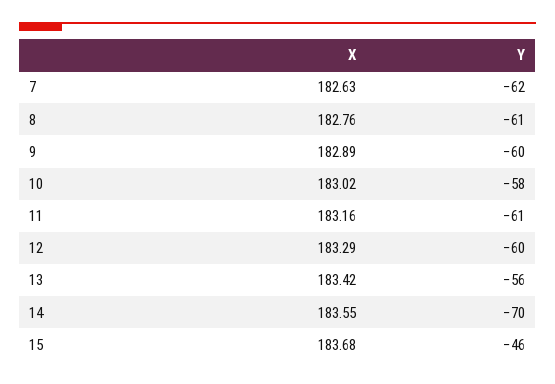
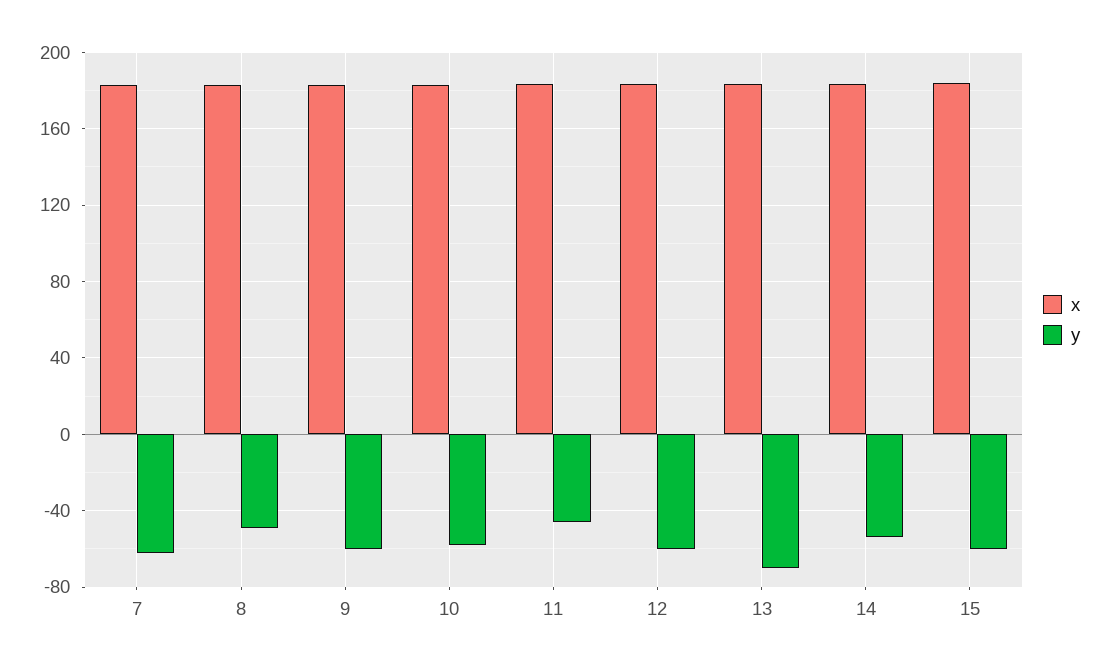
  {
    "X": {
      "7": 182.63,
      "8": 182.76,
      "9": 182.89,
      "10": 183.02,
      "11": 183.16,
      "12": 183.29,
      "13": 183.42,
      "14": 183.55,
      "15": 183.68
    },
    "Y": {
      "7": -62,
-     "8": -61,
+     "8": -50,
      "9": -60,
      "10": -58,
-     "11": -61,
+     "11": -45,
      "12": -60,
-     "13": -56,
+     "13": -70,
-     "14": -70,
+     "14": -55,
-     "15": -46
+     "15": -60
    }
  }

